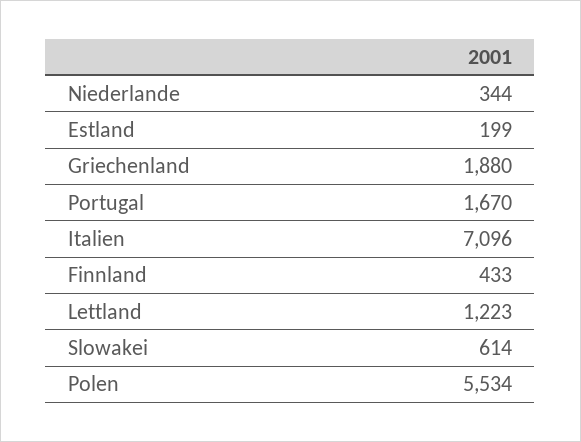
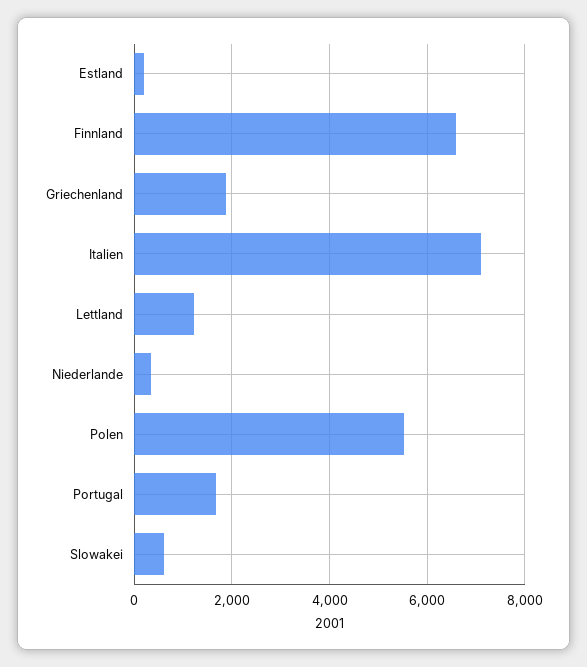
  {
    "Niederlande": 344,
    "Estland": 199,
    "Griechenland": 1880,
    "Portugal": 1670,
    "Italien": 7096,
-   "Finnland": 433,
+   "Finnland": 6600,
    "Lettland": 1223,
    "Slowakei": 614,
    "Polen": 5534
  }

